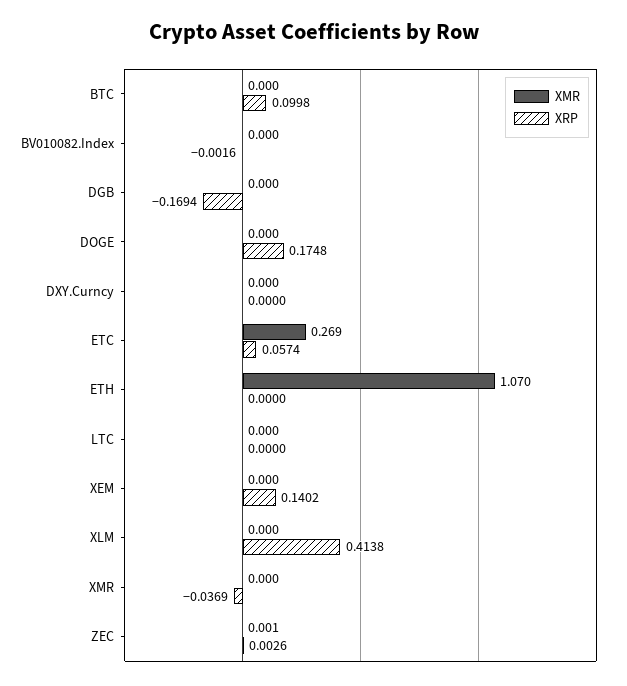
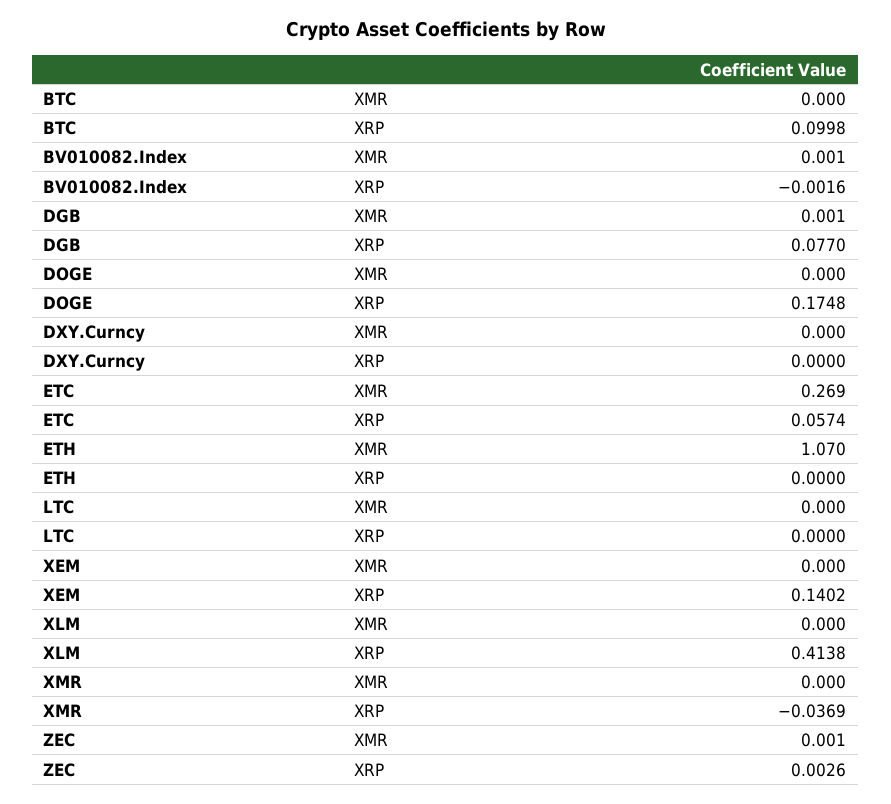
  {
    "XMR": {
      "BTC": 0,
-     "BV010082.Index": 0,
+     "BV010082.Index": 0.001,
-     "DGB": 0,
+     "DGB": 0.001,
      "DOGE": 0,
      "DXY.Curncy": 0,
      "ETC": 0.269,
      "ETH": 1.07,
      "LTC": 0,
      "XEM": 0,
      "XLM": 0,
      "XMR": 0,
      "ZEC": 0.001
    },
    "XRP": {
      "BTC": 0.0998,
      "BV010082.Index": -0.0016,
-     "DGB": -0.1694,
+     "DGB": 0.077,
      "DOGE": 0.1748,
      "DXY.Curncy": 0,
      "ETC": 0.0574,
      "ETH": 0,
      "LTC": 0,
      "XEM": 0.1402,
      "XLM": 0.4138,
      "XMR": -0.0369,
      "ZEC": 0.0026
    }
  }

